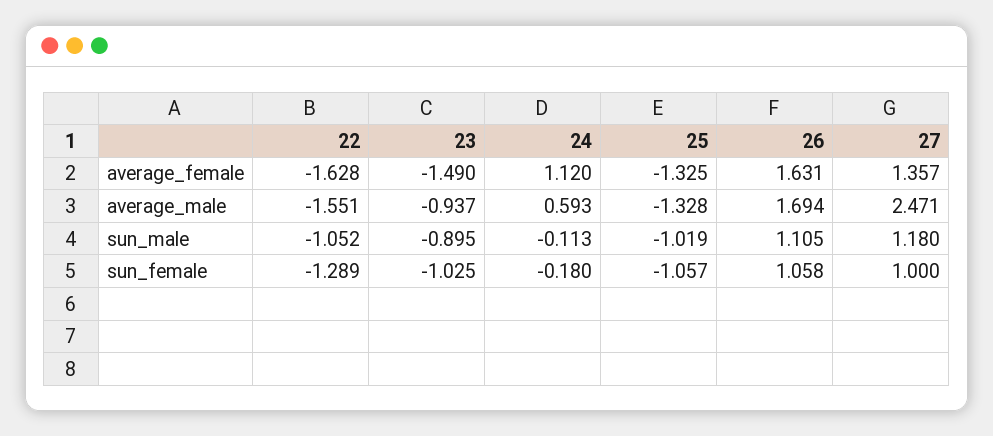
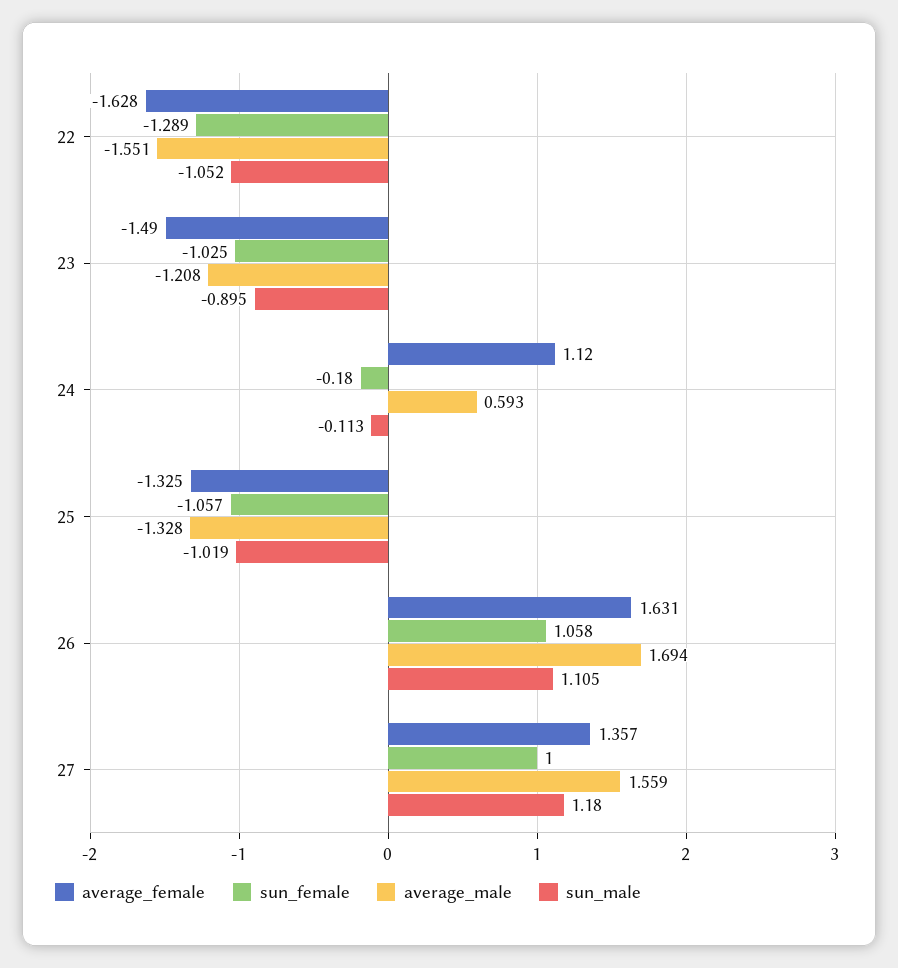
  {
    "average_female": {
      "22": -1.628,
      "23": -1.49,
      "24": 1.12,
      "25": -1.325,
      "26": 1.631,
      "27": 1.357
    },
    "average_male": {
      "22": -1.551,
-     "23": -0.937,
+     "23": -1.208,
      "24": 0.593,
      "25": -1.328,
      "26": 1.694,
-     "27": 2.471
+     "27": 1.559
    },
    "sun_male": {
      "22": -1.052,
      "23": -0.895,
      "24": -0.113,
      "25": -1.019,
      "26": 1.105,
      "27": 1.18
    },
    "sun_female": {
      "22": -1.289,
      "23": -1.025,
      "24": -0.18,
      "25": -1.057,
      "26": 1.058,
      "27": 1
    }
  }

